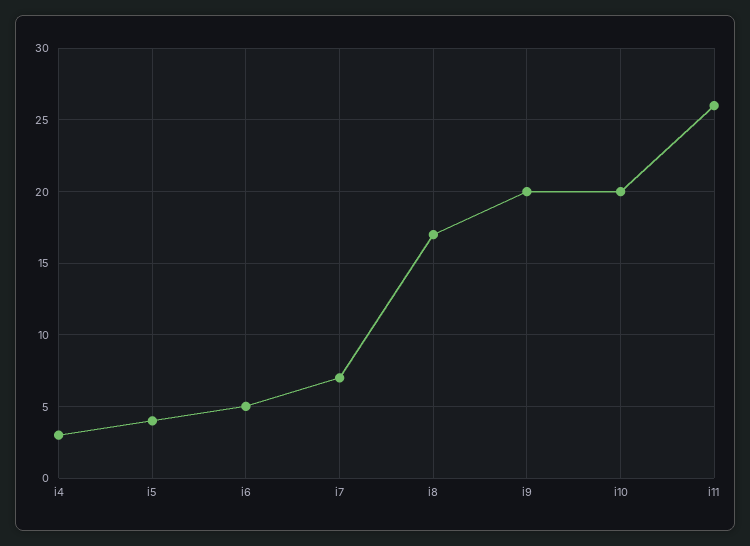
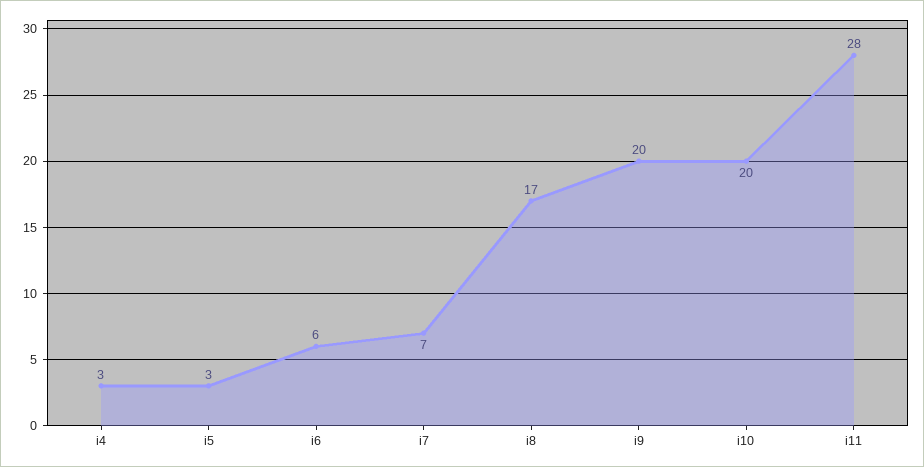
  {
    "i4": 3,
-   "i5": 4,
+   "i5": 3,
-   "i6": 5,
+   "i6": 6,
    "i7": 7,
    "i8": 17,
    "i9": 20,
    "i10": 20,
-   "i11": 26
+   "i11": 28
  }

